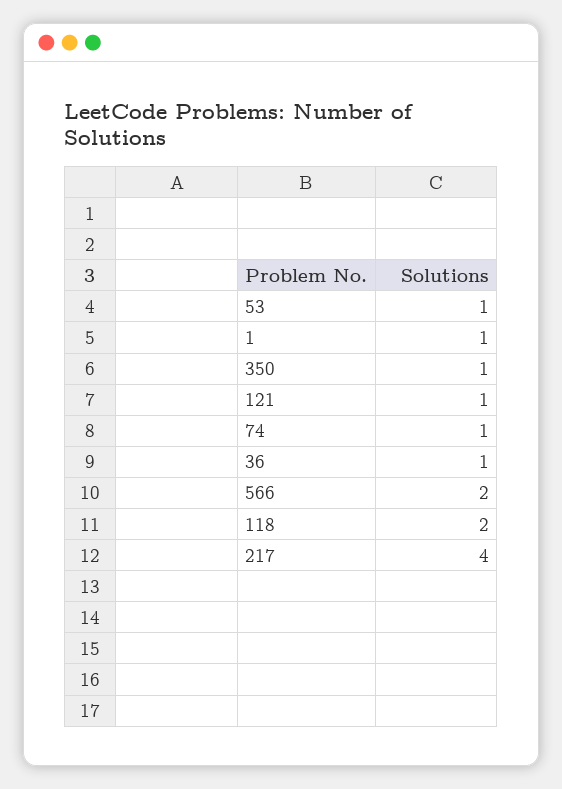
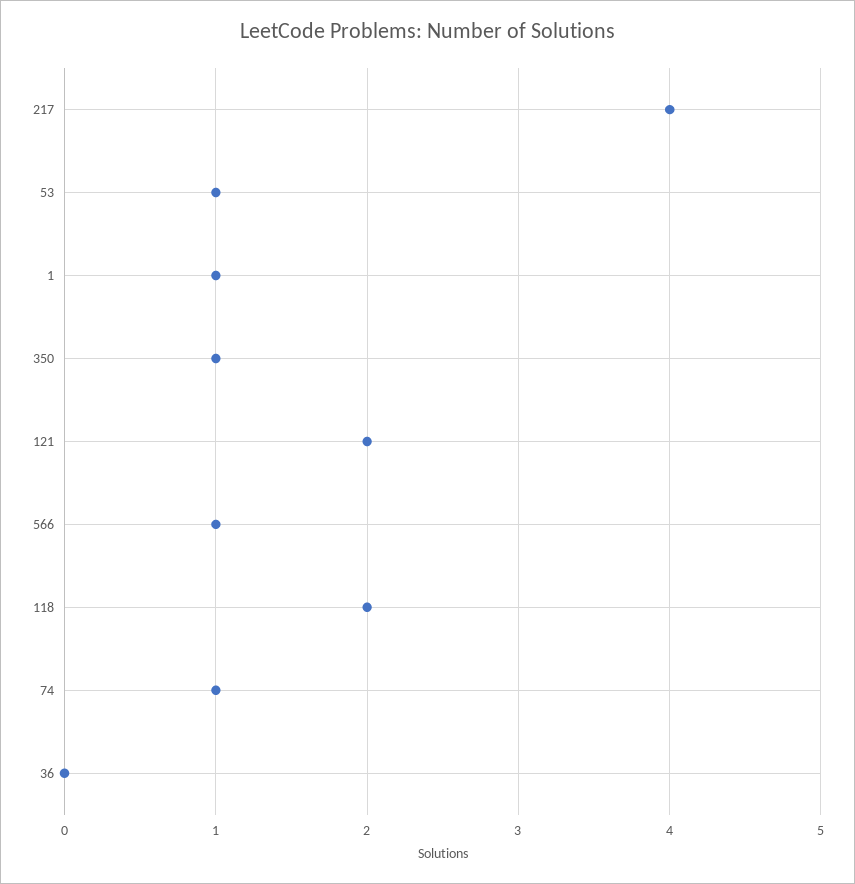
  {
    "53": 1,
    "1": 1,
    "350": 1,
-   "121": 1,
+   "121": 2,
    "74": 1,
-   "36": 1,
+   "36": 0,
-   "566": 2,
+   "566": 1,
    "118": 2,
    "217": 4
  }

